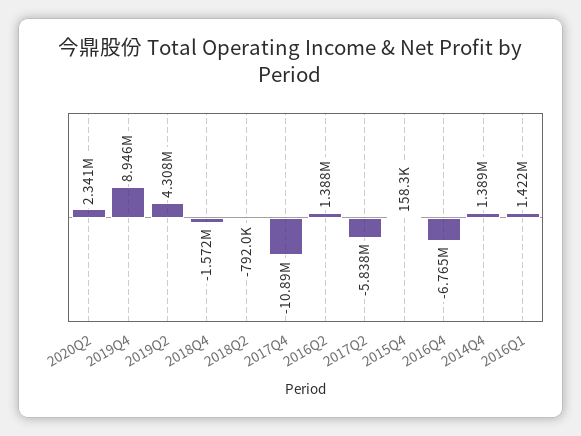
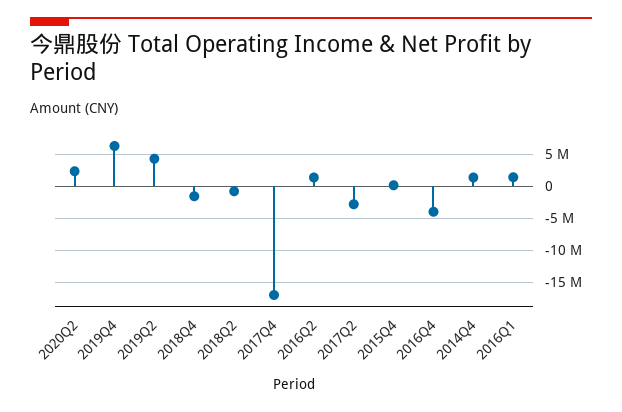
  {
    "2020Q2": 2341000,
-   "2019Q4": 8946000,
+   "2019Q4": 6000000,
    "2019Q2": 4308000,
    "2018Q4": -1572000,
    "2018Q2": -792000,
-   "2017Q4": -10890000,
+   "2017Q4": -17000000,
    "2016Q2": 1388000,
-   "2017Q2": -5838000,
+   "2017Q2": -3000000,
    "2015Q4": 158300,
-   "2016Q4": -6765000,
+   "2016Q4": -4000000,
    "2014Q4": 1389000,
    "2016Q1": 1422000
  }

